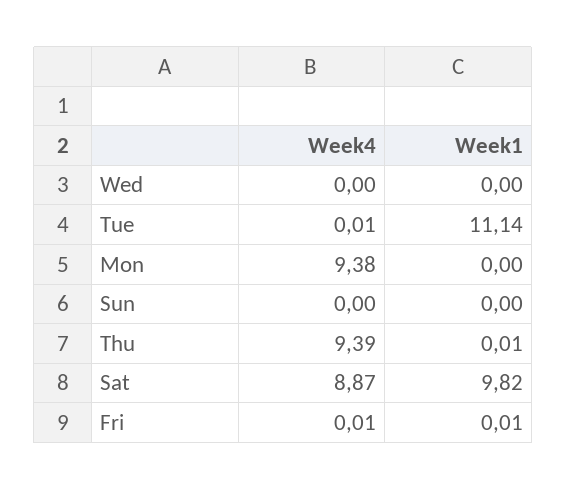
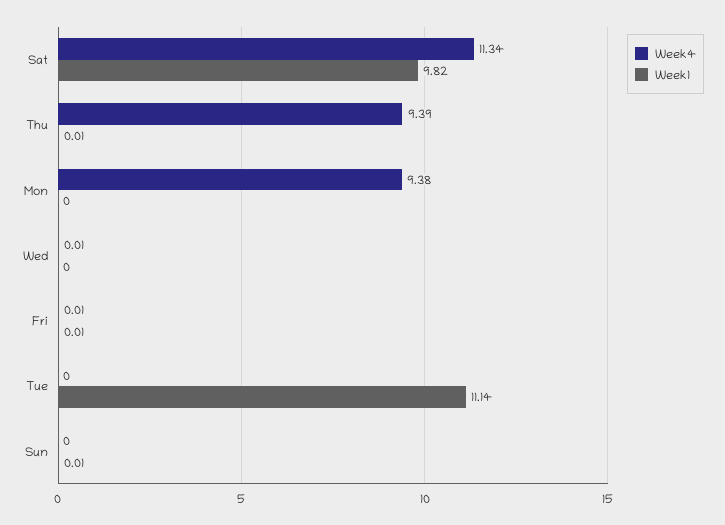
  {
    "Week4": {
-     "Wed": 0,
+     "Wed": 0.01,
-     "Tue": 0.01,
+     "Tue": 0,
      "Mon": 9.38,
      "Sun": 0,
      "Thu": 9.39,
-     "Sat": 8.87,
+     "Sat": 11.34,
      "Fri": 0.01
    },
    "Week1": {
      "Wed": 0,
      "Tue": 11.14,
      "Mon": 0,
-     "Sun": 0,
+     "Sun": 0.01,
      "Thu": 0.01,
      "Sat": 9.82,
      "Fri": 0.01
    }
  }

